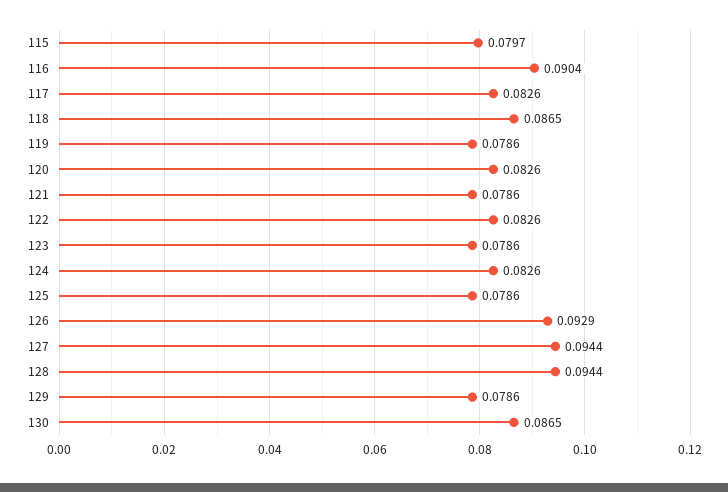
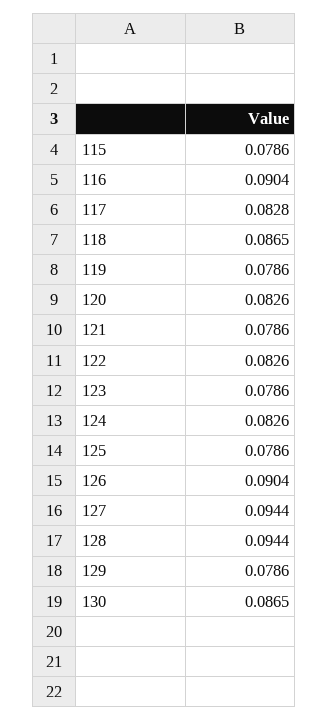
  {
-   "115": 0.0797,
+   "115": 0.0786,
    "116": 0.0904,
-   "117": 0.0826,
+   "117": 0.0828,
    "118": 0.0865,
    "119": 0.0786,
    "120": 0.0826,
    "121": 0.0786,
    "122": 0.0826,
    "123": 0.0786,
    "124": 0.0826,
    "125": 0.0786,
-   "126": 0.0929,
+   "126": 0.0904,
    "127": 0.0944,
    "128": 0.0944,
    "129": 0.0786,
    "130": 0.0865
  }

